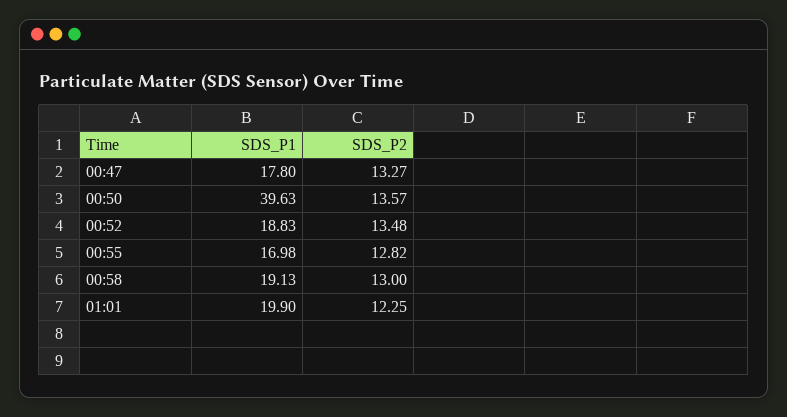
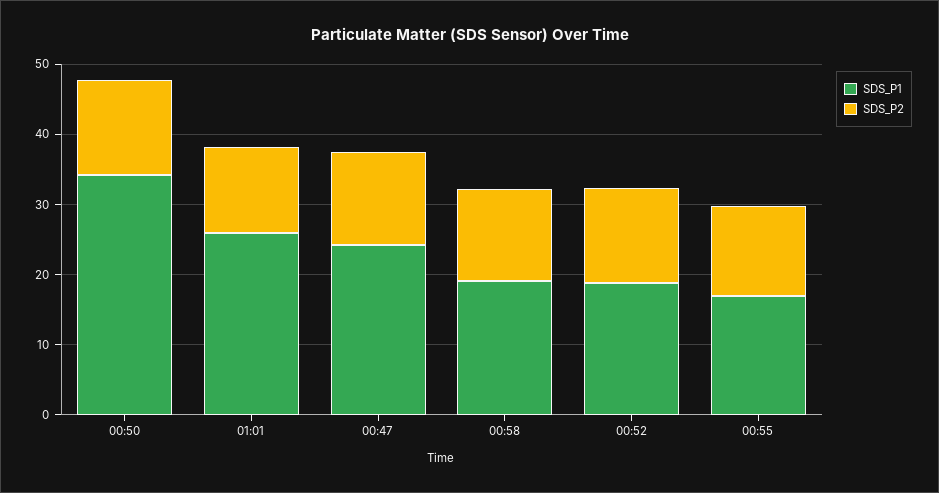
  {
    "SDS_P1": {
-     "00:47": 17.8,
+     "00:47": 24,
-     "00:50": 39.63,
+     "00:50": 34,
      "00:52": 18.83,
      "00:55": 16.98,
      "00:58": 19.13,
-     "01:01": 19.9
+     "01:01": 26
    },
    "SDS_P2": {
      "00:47": 13.27,
      "00:50": 13.57,
      "00:52": 13.48,
      "00:55": 12.82,
      "00:58": 13,
      "01:01": 12.25
    }
  }

